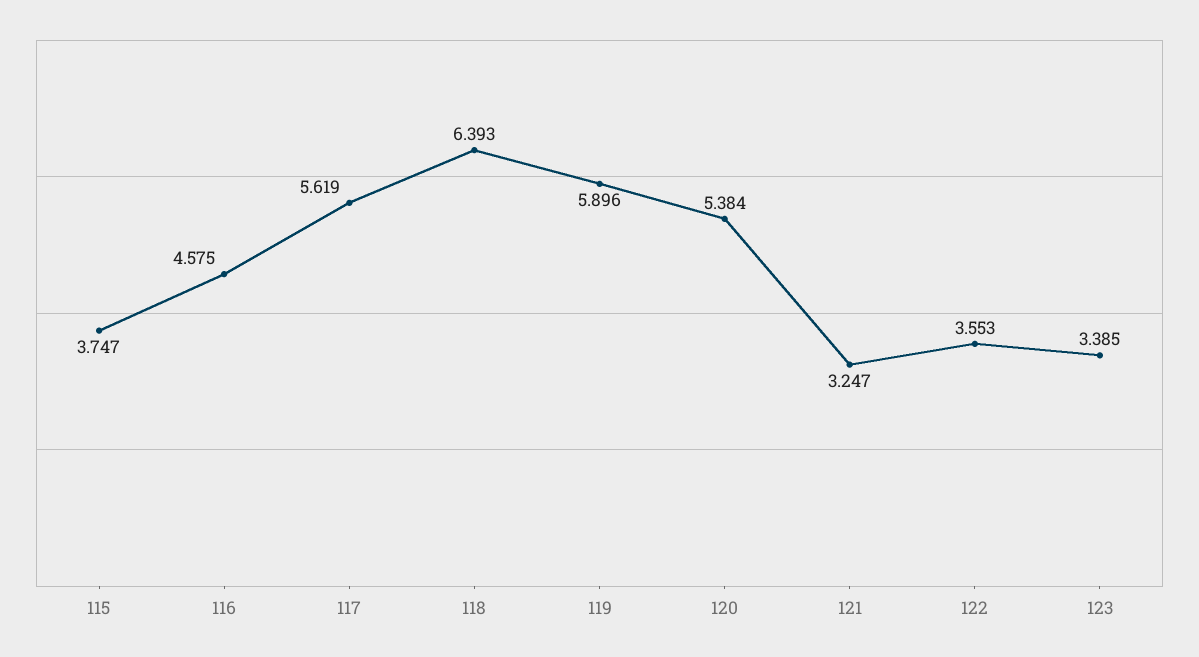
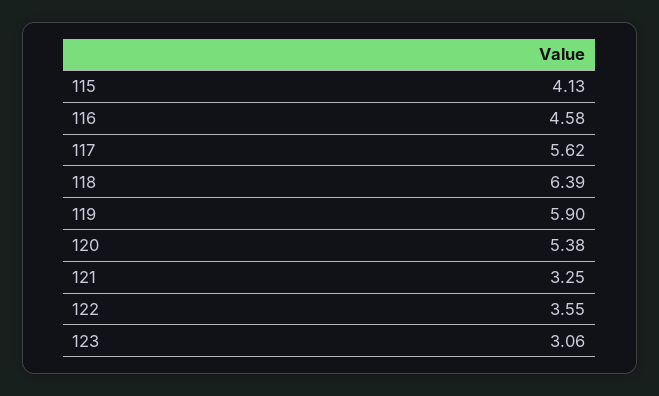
  {
-   "115": 3.747,
+   "115": 4.13,
    "116": 4.575,
    "117": 5.619,
    "118": 6.393,
    "119": 5.896,
    "120": 5.384,
    "121": 3.247,
    "122": 3.553,
-   "123": 3.385
+   "123": 3.06
  }

